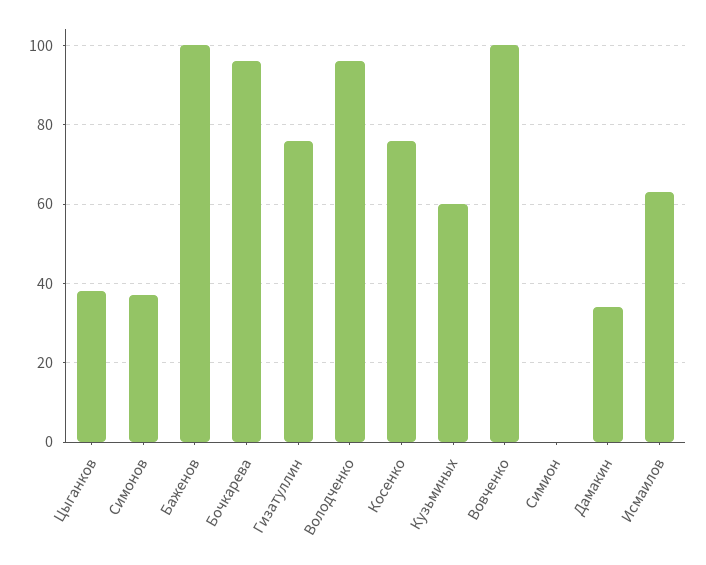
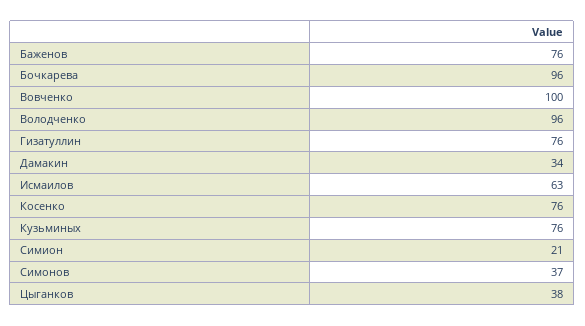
  {
    "Цыганков": 38,
    "Симонов": 37,
-   "Баженов": 100,
+   "Баженов": 76,
    "Бочкарева": 96,
    "Гизатуллин": 76,
    "Володченко": 96,
    "Косенко": 76,
-   "Кузьминых": 60,
+   "Кузьминых": 76,
    "Вовченко": 100,
-   "Симион": 0,
+   "Симион": 21,
    "Дамакин": 34,
    "Исмаилов": 63
  }

